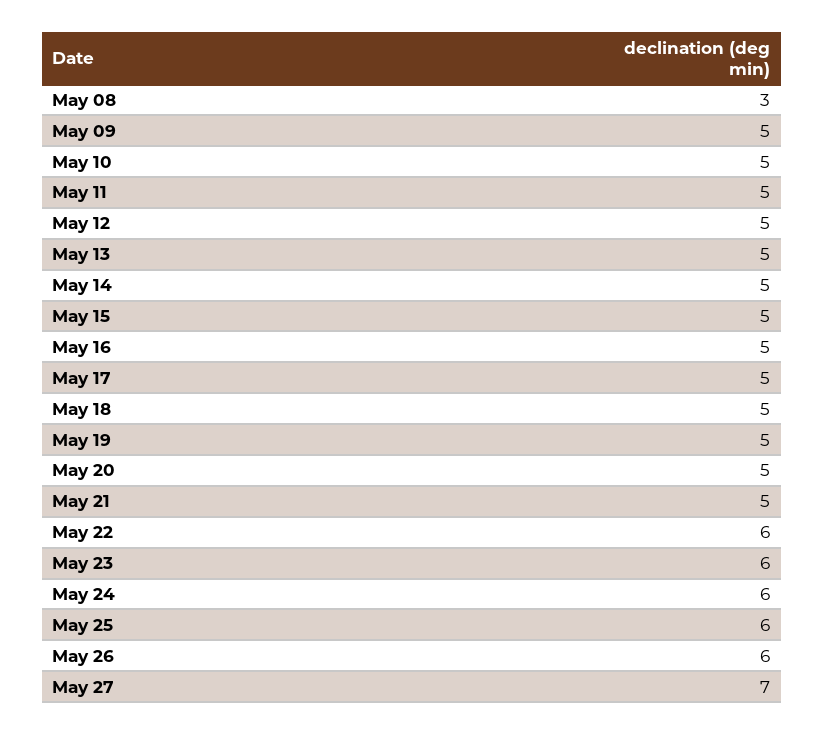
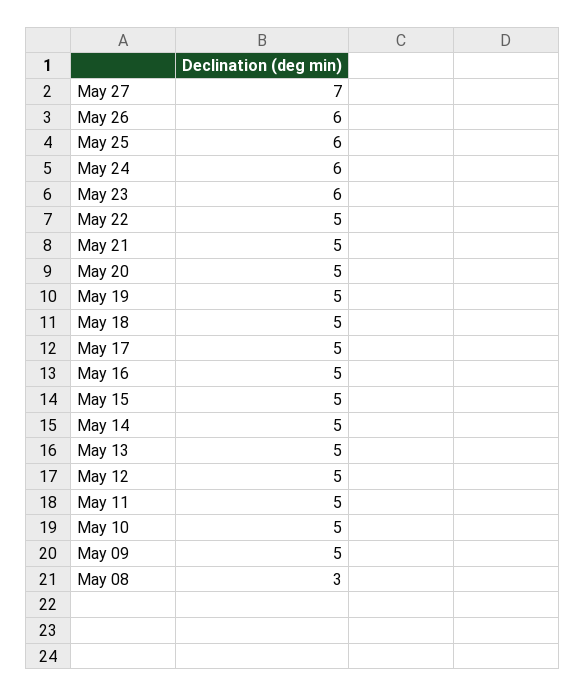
  {
    "May 08": 3,
    "May 09": 5,
    "May 10": 5,
    "May 11": 5,
    "May 12": 5,
    "May 13": 5,
    "May 14": 5,
    "May 15": 5,
    "May 16": 5,
    "May 17": 5,
    "May 18": 5,
    "May 19": 5,
    "May 20": 5,
    "May 21": 5,
-   "May 22": 6,
+   "May 22": 5,
    "May 23": 6,
    "May 24": 6,
    "May 25": 6,
    "May 26": 6,
    "May 27": 7
  }

